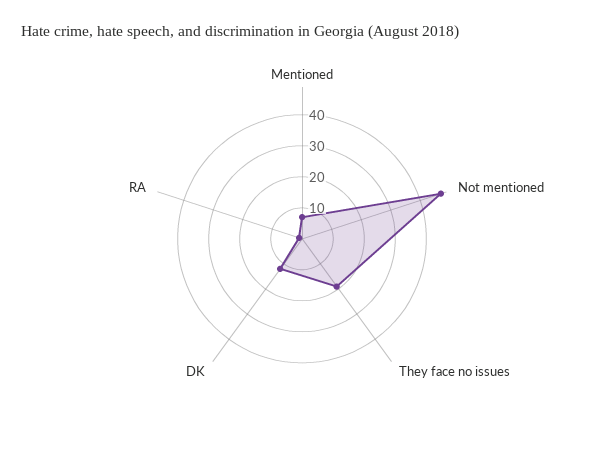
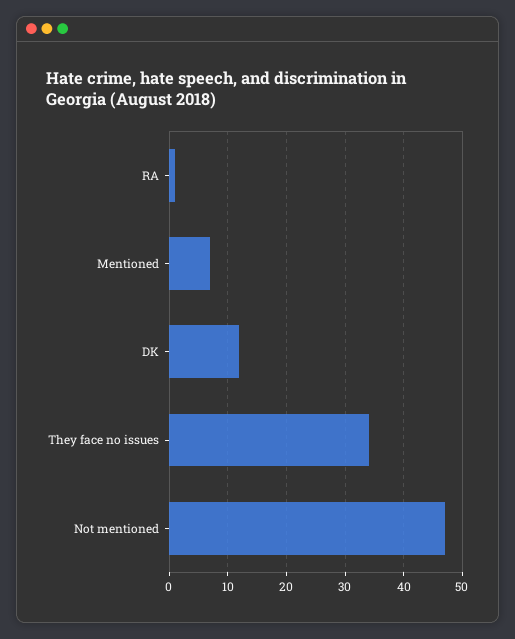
  {
    "Mentioned": 5,
    "Not mentioned": 45,
-   "They face no issues": 20,
+   "They face no issues": 35,
    "DK": 10,
    "RA": 0
  }

